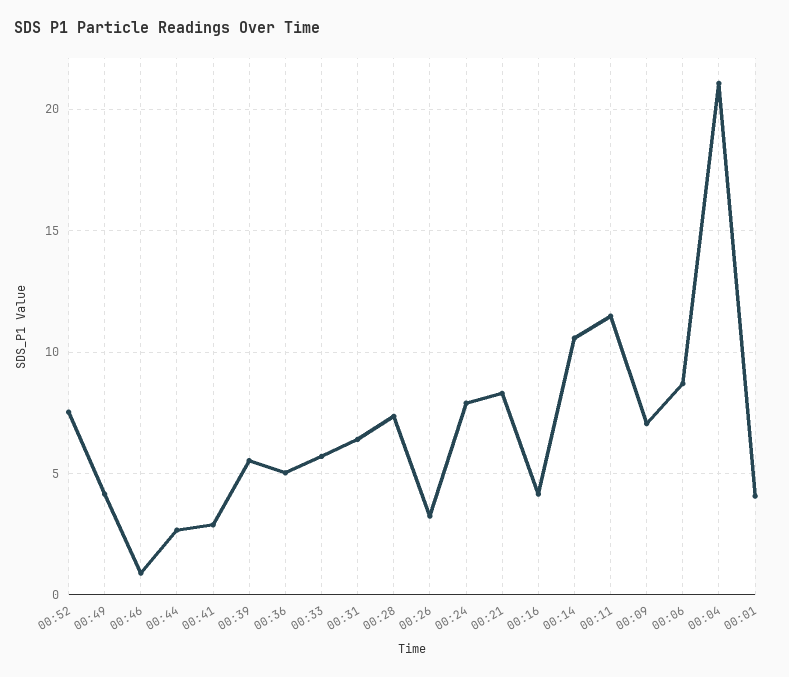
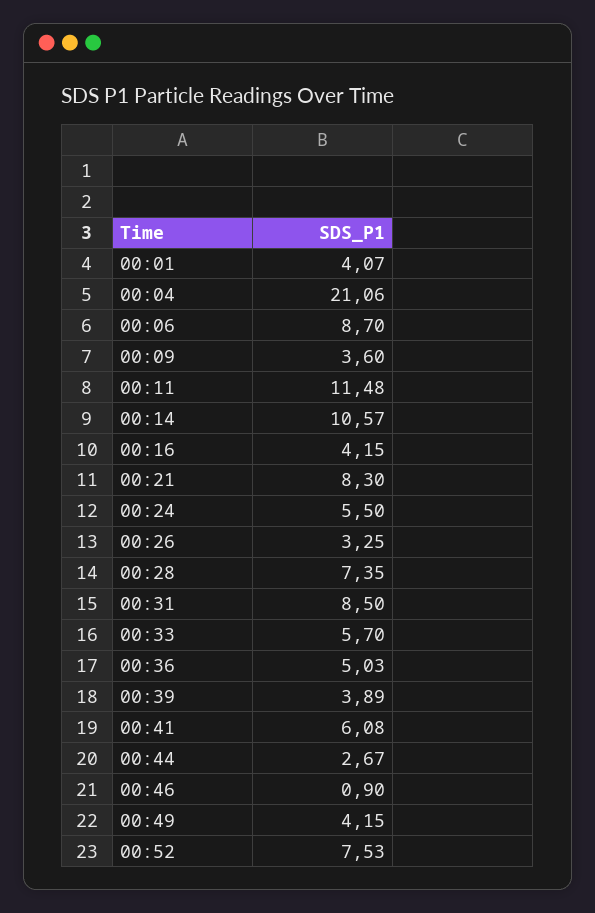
  {
    "00:52": 7.53,
    "00:49": 4.15,
    "00:46": 0.9,
    "00:44": 2.67,
-   "00:41": 3,
+   "00:41": 6.08,
-   "00:39": 5.5,
+   "00:39": 3.89,
    "00:36": 5.03,
    "00:33": 5.7,
-   "00:31": 6.5,
+   "00:31": 8.5,
    "00:28": 7.35,
    "00:26": 3.25,
-   "00:24": 8,
+   "00:24": 5.5,
    "00:21": 8.3,
    "00:16": 4.15,
    "00:14": 10.57,
    "00:11": 11.48,
-   "00:09": 7,
+   "00:09": 3.6,
    "00:06": 8.7,
    "00:04": 21.06,
    "00:01": 4.07
  }

